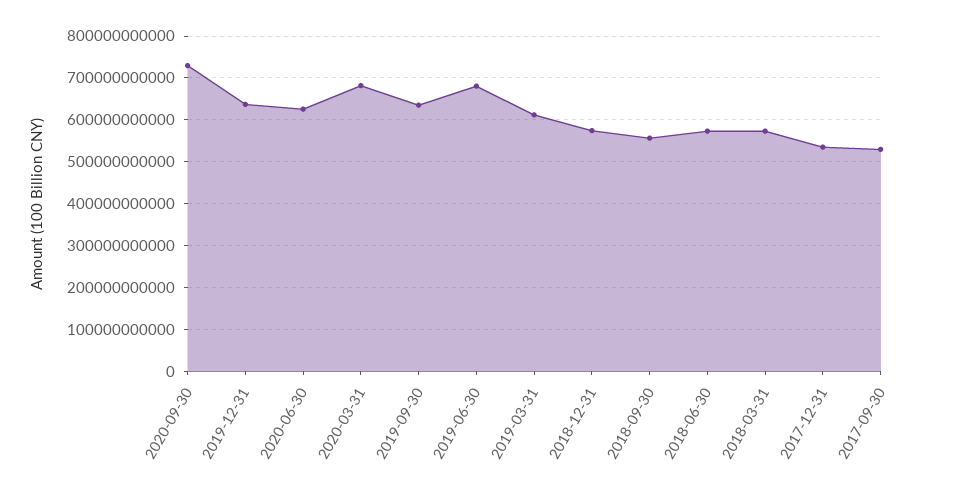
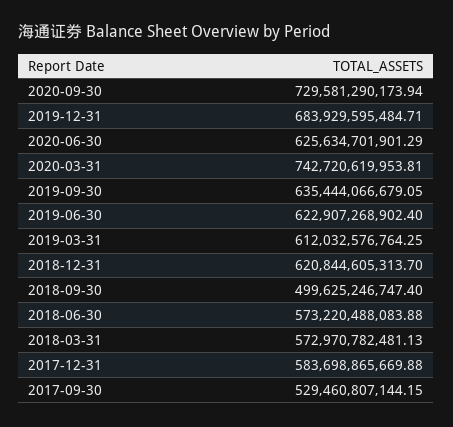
  {
    "2020-09-30": 729581290173.94,
-   "2019-12-31": 640000000000,
+   "2019-12-31": 683929595484.71,
    "2020-06-30": 625634701901.29,
-   "2020-03-31": 680000000000,
+   "2020-03-31": 742720619953.81,
    "2019-09-30": 635444066679.05,
-   "2019-06-30": 680000000000,
+   "2019-06-30": 622907268902.4,
    "2019-03-31": 612032576764.25,
-   "2018-12-31": 580000000000,
+   "2018-12-31": 620844605313.7,
-   "2018-09-30": 560000000000,
+   "2018-09-30": 499625246747.4,
    "2018-06-30": 573220488083.88,
    "2018-03-31": 572970782481.13,
-   "2017-12-31": 540000000000,
+   "2017-12-31": 583698865669.88,
    "2017-09-30": 529460807144.15
  }

